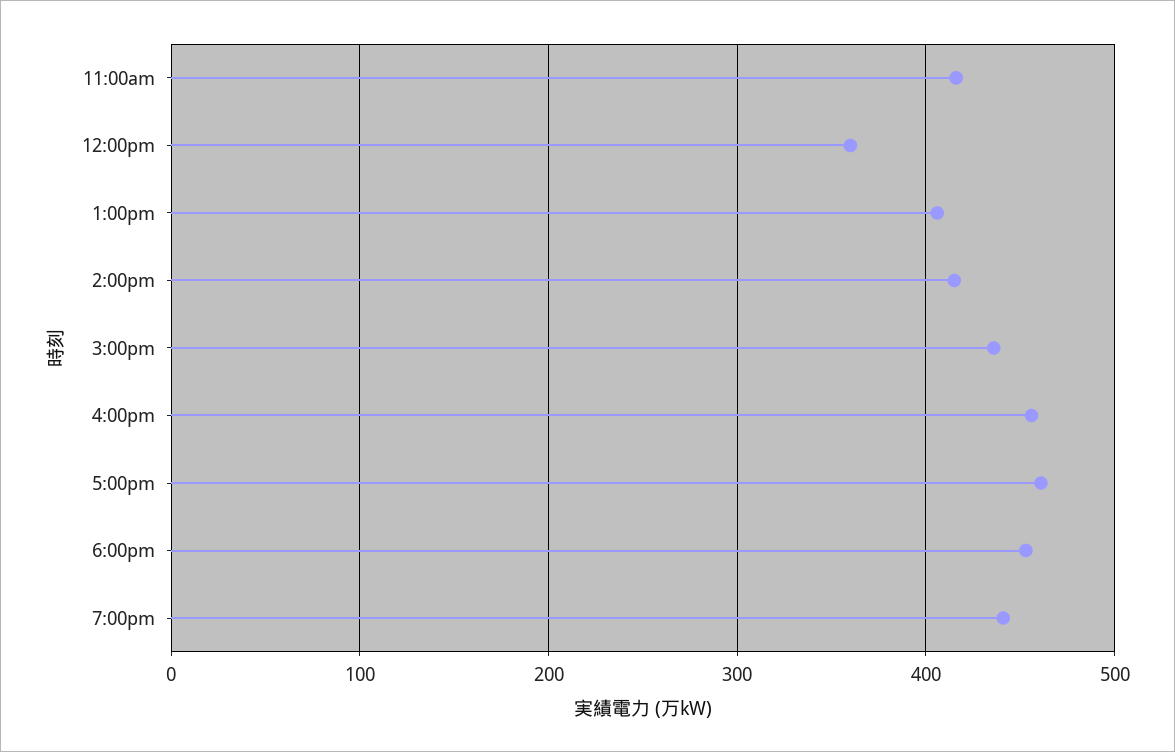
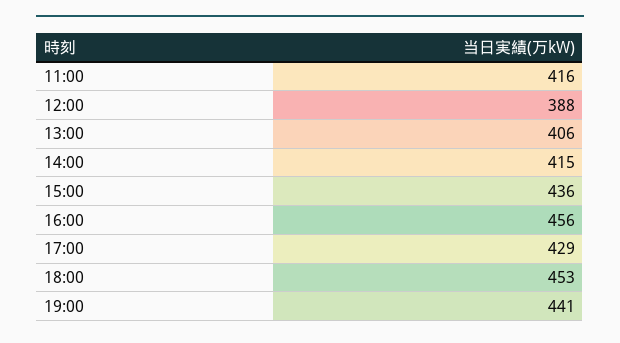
  {
    "11:00am": 416,
-   "12:00pm": 360,
+   "12:00pm": 388,
    "1:00pm": 406,
    "2:00pm": 415,
    "3:00pm": 436,
    "4:00pm": 456,
-   "5:00pm": 460,
+   "5:00pm": 429,
    "6:00pm": 453,
    "7:00pm": 441
  }

